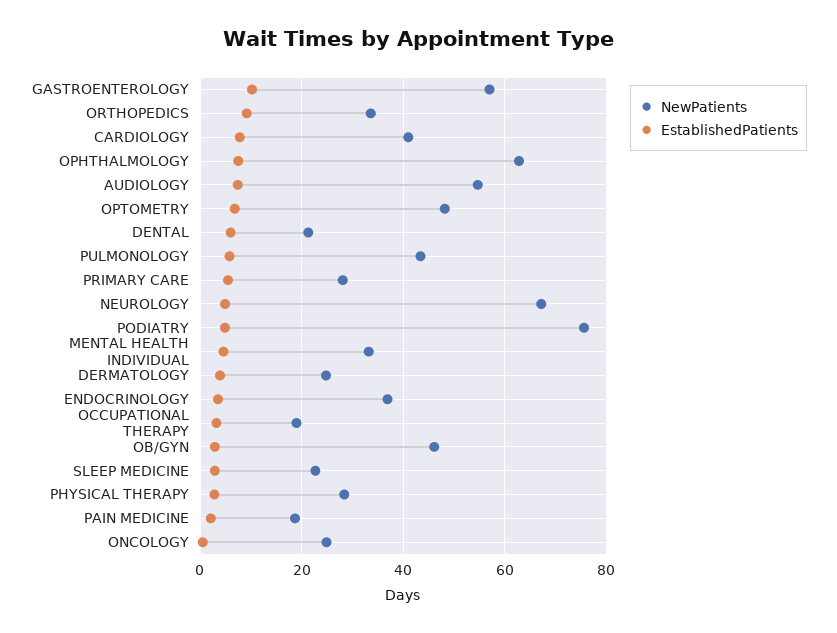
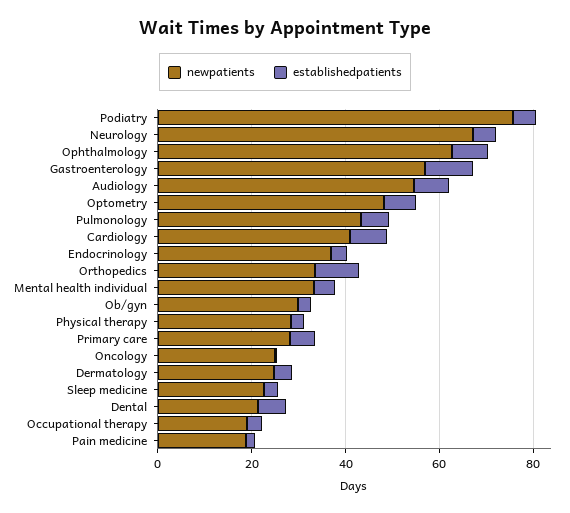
  {
    "NewPatients": {
      "GASTROENTEROLOGY": 58,
      "ORTHOPEDICS": 34,
      "CARDIOLOGY": 42,
      "OPHTHALMOLOGY": 62,
      "AUDIOLOGY": 54,
      "OPTOMETRY": 48,
      "DENTAL": 22,
      "PULMONOLOGY": 44,
      "PRIMARY CARE": 28,
      "NEUROLOGY": 68,
      "PODIATRY": 76,
      "MENTAL HEALTH INDIVIDUAL": 34,
      "DERMATOLOGY": 24,
      "ENDOCRINOLOGY": 36,
      "OCCUPATIONAL THERAPY": 20,
-     "OB/GYN": 46,
+     "OB/GYN": 30,
      "SLEEP MEDICINE": 22,
      "PHYSICAL THERAPY": 28,
      "PAIN MEDICINE": 18,
      "ONCOLOGY": 24
    },
    "EstablishedPatients": {
      "GASTROENTEROLOGY": 10,
      "ORTHOPEDICS": 10,
      "CARDIOLOGY": 8,
      "OPHTHALMOLOGY": 8,
      "AUDIOLOGY": 8,
      "OPTOMETRY": 6,
      "DENTAL": 6,
      "PULMONOLOGY": 6,
      "PRIMARY CARE": 6,
      "NEUROLOGY": 4,
      "PODIATRY": 4,
      "MENTAL HEALTH INDIVIDUAL": 4,
      "DERMATOLOGY": 4,
      "ENDOCRINOLOGY": 4,
      "OCCUPATIONAL THERAPY": 4,
      "OB/GYN": 2,
      "SLEEP MEDICINE": 2,
      "PHYSICAL THERAPY": 2,
      "PAIN MEDICINE": 2,
      "ONCOLOGY": 0
    }
  }

